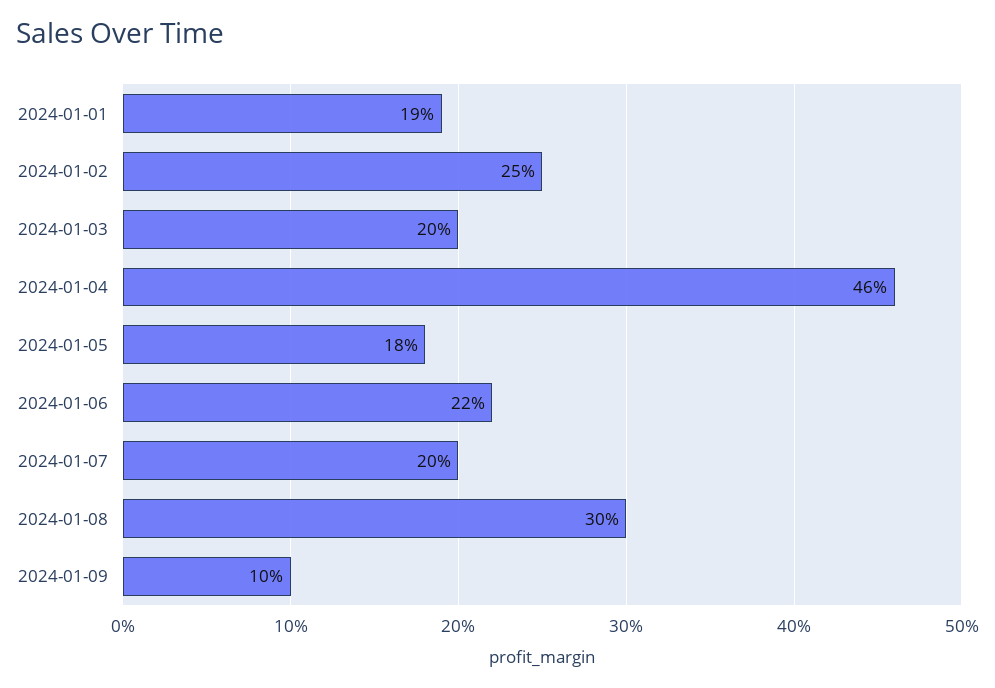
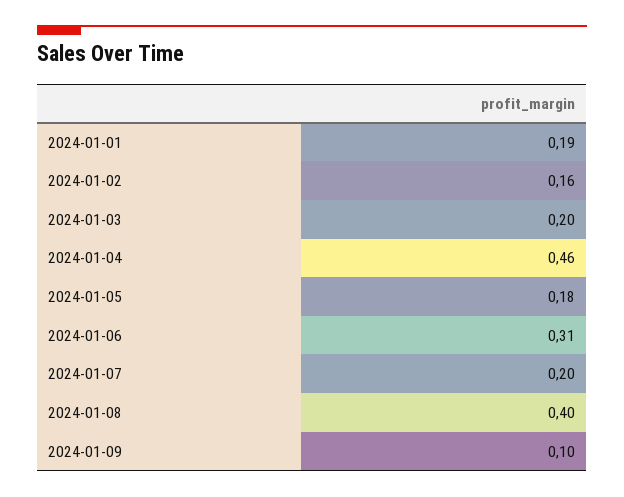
  {
    "2024-01-01": 0.19,
-   "2024-01-02": 0.25,
+   "2024-01-02": 0.16,
    "2024-01-03": 0.2,
    "2024-01-04": 0.46,
    "2024-01-05": 0.18,
-   "2024-01-06": 0.22,
+   "2024-01-06": 0.31,
    "2024-01-07": 0.2,
-   "2024-01-08": 0.3,
+   "2024-01-08": 0.4,
    "2024-01-09": 0.1
  }

